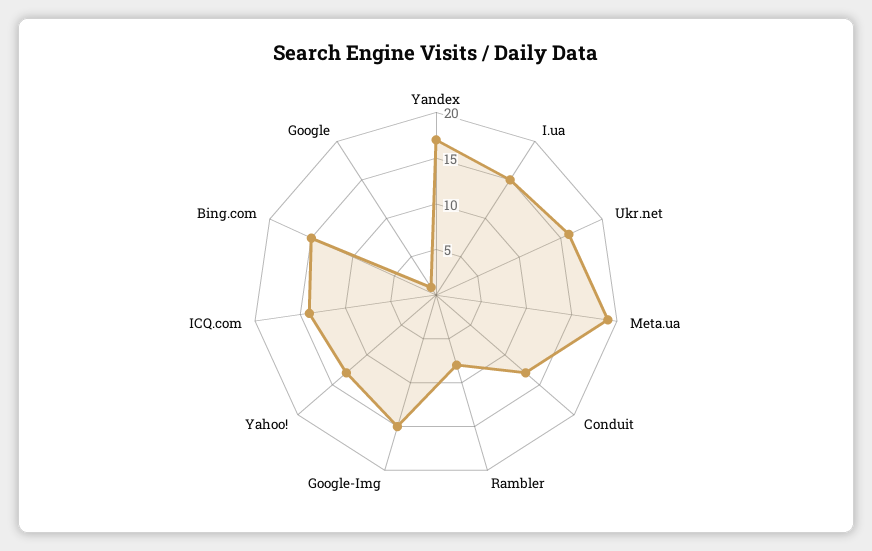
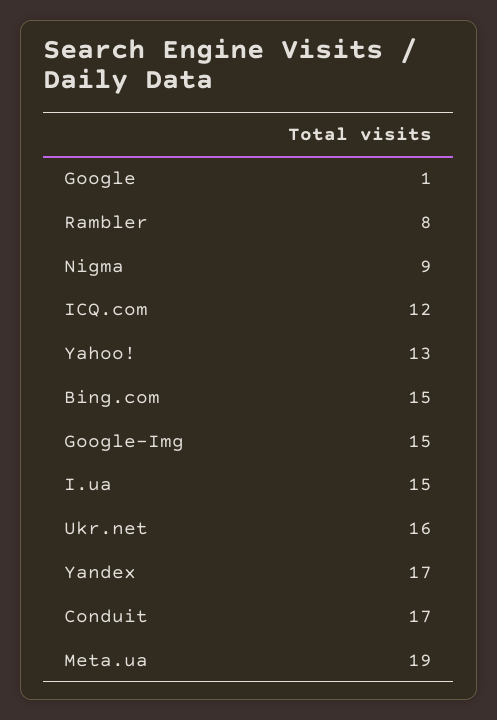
  {
    "Yandex": 17,
    "I.ua": 15,
    "Ukr.net": 16,
    "Meta.ua": 19,
-   "Conduit": 13,
+   "Conduit": 17,
    "Rambler": 8,
    "Google-Img": 15,
    "Yahoo!": 13,
-   "ICQ.com": 14,
+   "ICQ.com": 12,
    "Bing.com": 15,
-   "Google": 1
+   "Google": 1,
+   "Nigma": 9
  }

